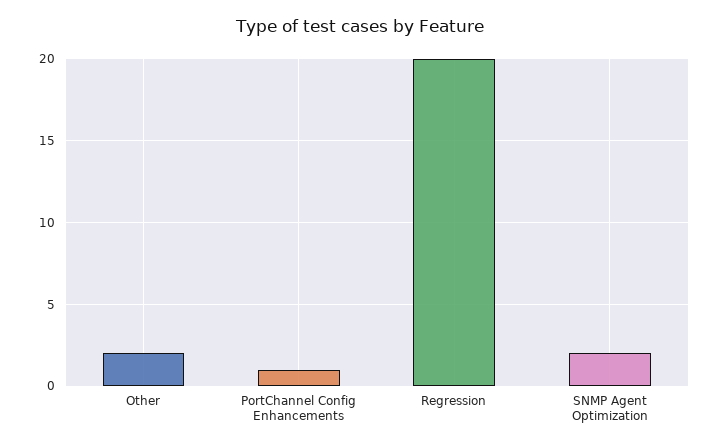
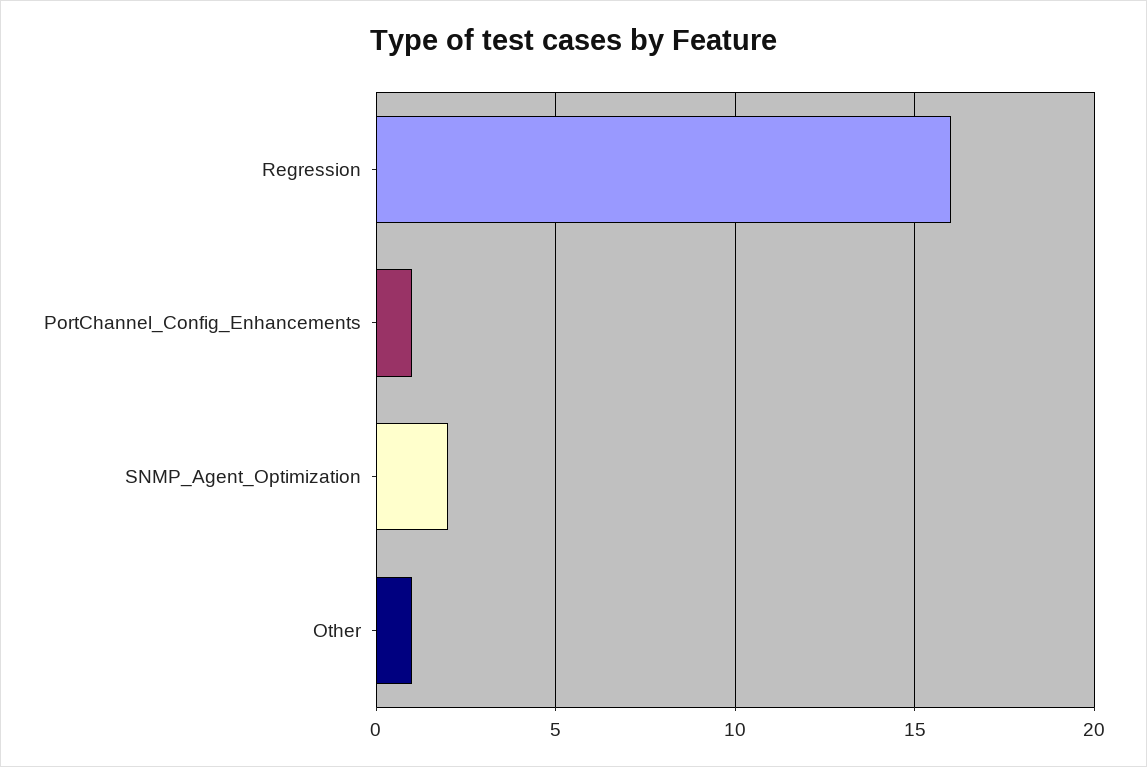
  {
-   "Other": 2,
+   "Other": 1,
    "PortChannel Config Enhancements": 1,
-   "Regression": 20,
+   "Regression": 16,
    "SNMP Agent Optimization": 2
  }

